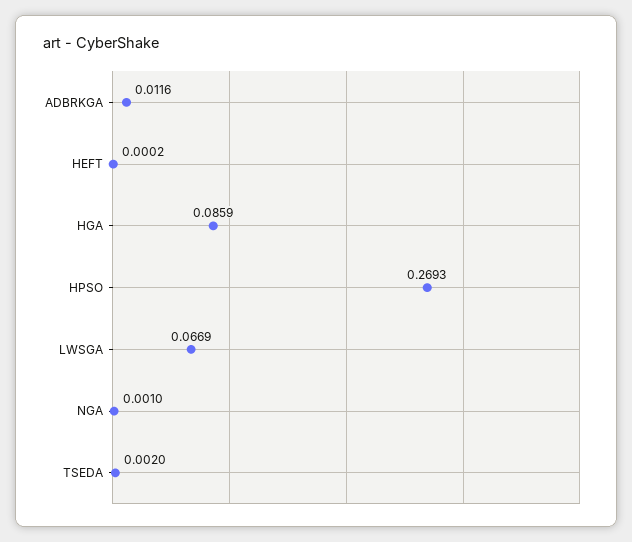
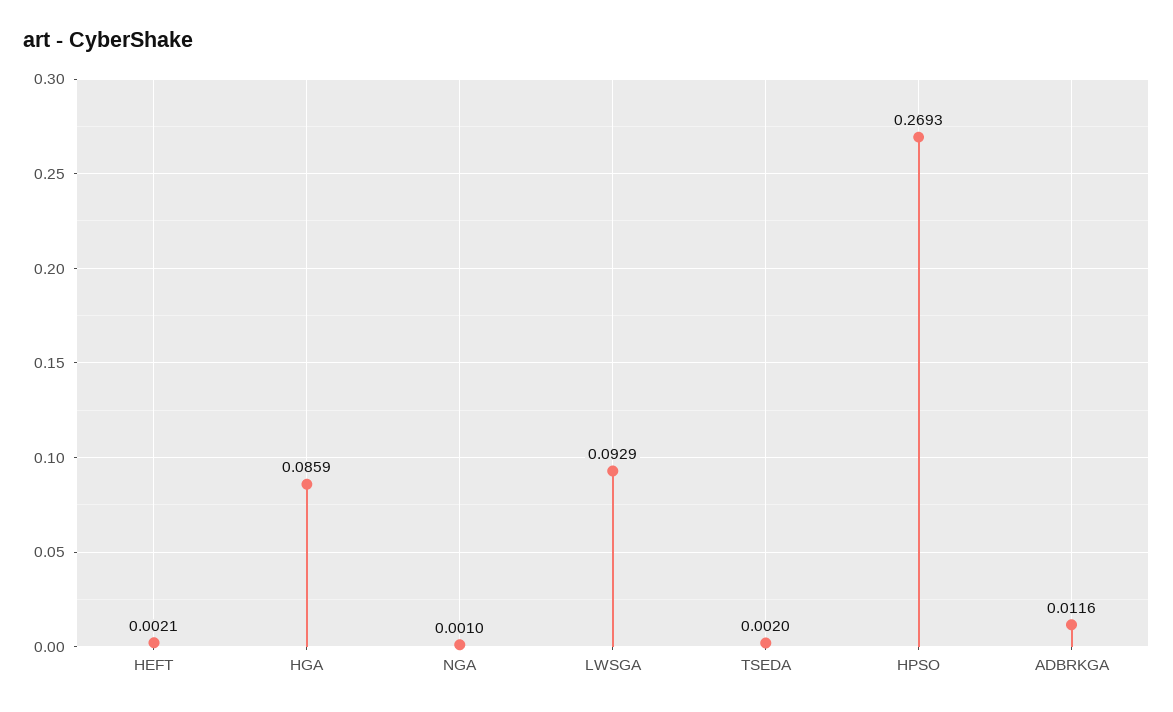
  {
    "ADBRKGA": 0.0116,
-   "HEFT": 0.0002,
+   "HEFT": 0.0021,
    "HGA": 0.0859,
    "HPSO": 0.2693,
-   "LWSGA": 0.0669,
+   "LWSGA": 0.0929,
    "NGA": 0.001,
    "TSEDA": 0.002
  }

